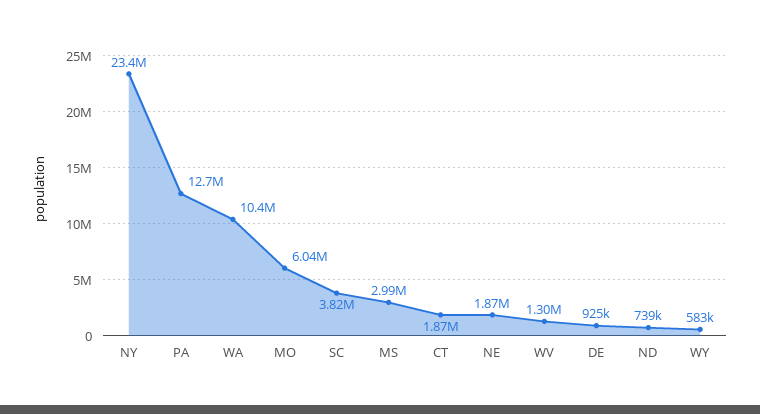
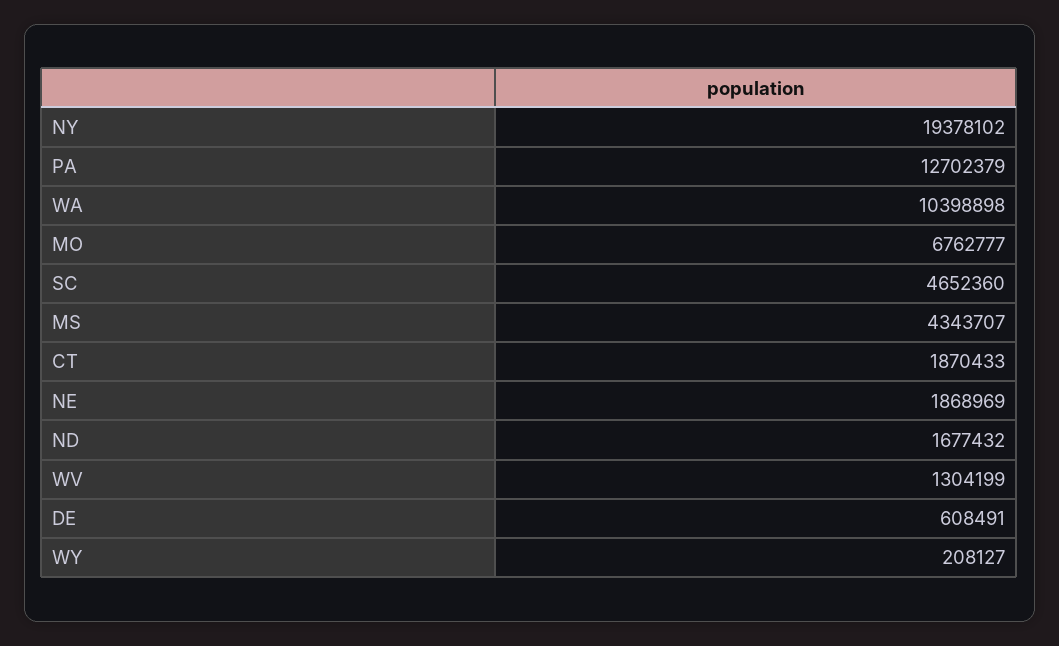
  {
-   "NY": 23400000,
+   "NY": 19378102,
    "PA": 12702379,
    "WA": 10398898,
-   "MO": 6040000,
+   "MO": 6762777,
-   "SC": 3820000,
+   "SC": 4652360,
-   "MS": 2990000,
+   "MS": 4343707,
    "CT": 1870433,
    "NE": 1868969,
    "WV": 1304199,
-   "DE": 925000,
+   "DE": 608491,
-   "ND": 739000,
+   "ND": 1677432,
-   "WY": 583000
+   "WY": 208127
  }

